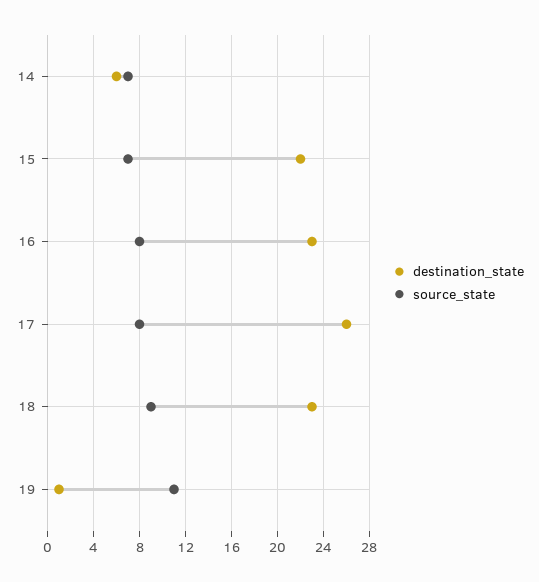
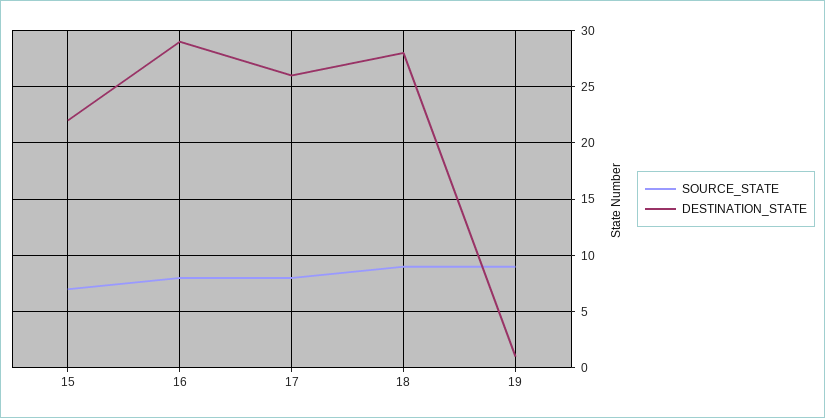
  {
    "destination_state": {
-     "14": 6,
      "15": 22,
-     "16": 23,
+     "16": 29,
      "17": 26,
-     "18": 23,
+     "18": 28,
      "19": 1
    },
    "source_state": {
-     "14": 7,
      "15": 7,
      "16": 8,
      "17": 8,
      "18": 9,
-     "19": 11
+     "19": 9
    }
  }

